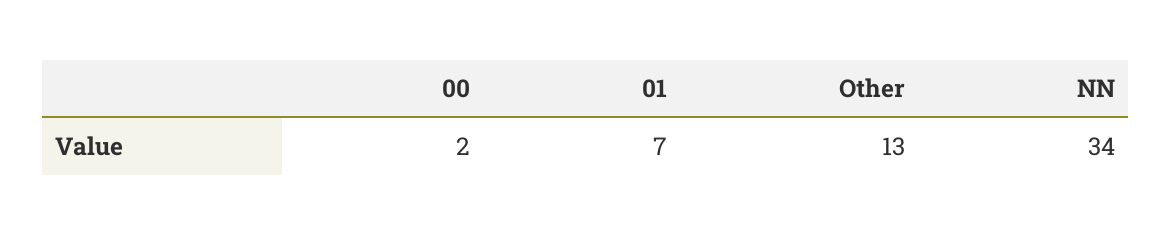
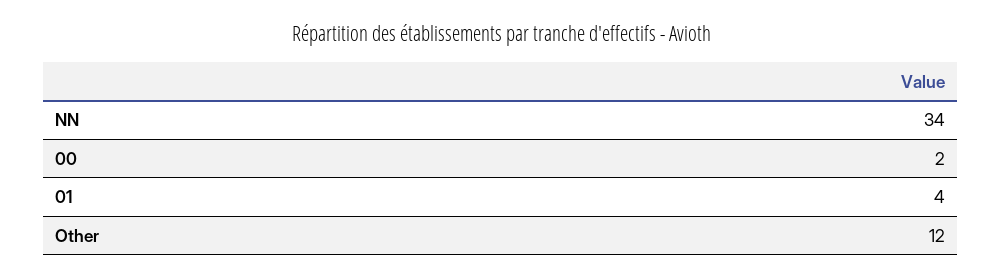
  {
    "00": 2,
-   "01": 7,
+   "01": 4,
-   "Other": 13,
+   "Other": 12,
    "NN": 34
  }

